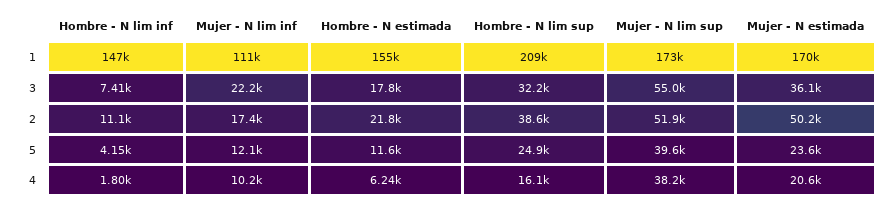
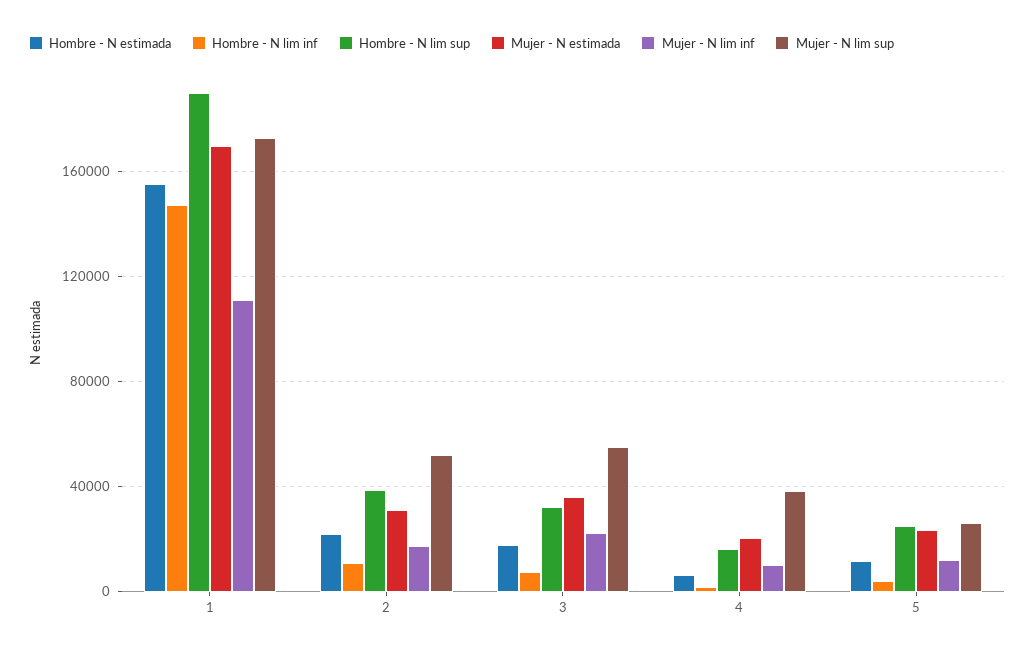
  {
    "Hombre - N lim inf": {
      "1": 147000,
      "3": 7410,
      "2": 11100,
      "5": 4150,
      "4": 1800
    },
    "Mujer - N lim inf": {
      "1": 111000,
      "3": 22200,
      "2": 17400,
      "5": 12100,
      "4": 10200
    },
    "Hombre - N estimada": {
      "1": 155000,
      "3": 17800,
      "2": 21800,
      "5": 11600,
      "4": 6240
    },
    "Hombre - N lim sup": {
-     "1": 209000,
+     "1": 190000,
      "3": 32200,
      "2": 38600,
      "5": 24900,
      "4": 16100
    },
    "Mujer - N lim sup": {
      "1": 173000,
      "3": 55000,
      "2": 51900,
-     "5": 39600,
+     "5": 25000,
      "4": 38200
    },
    "Mujer - N estimada": {
      "1": 170000,
      "3": 36100,
-     "2": 50200,
+     "2": 30000,
      "5": 23600,
      "4": 20600
    }
  }

